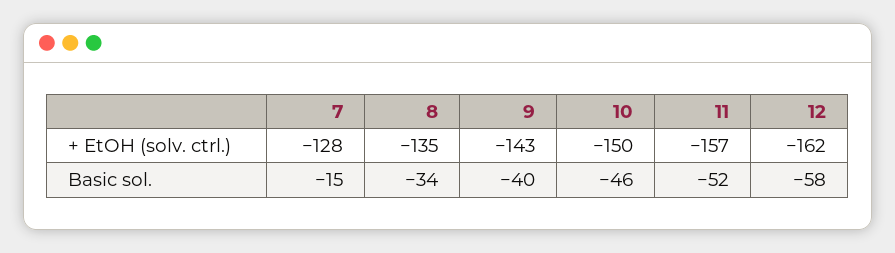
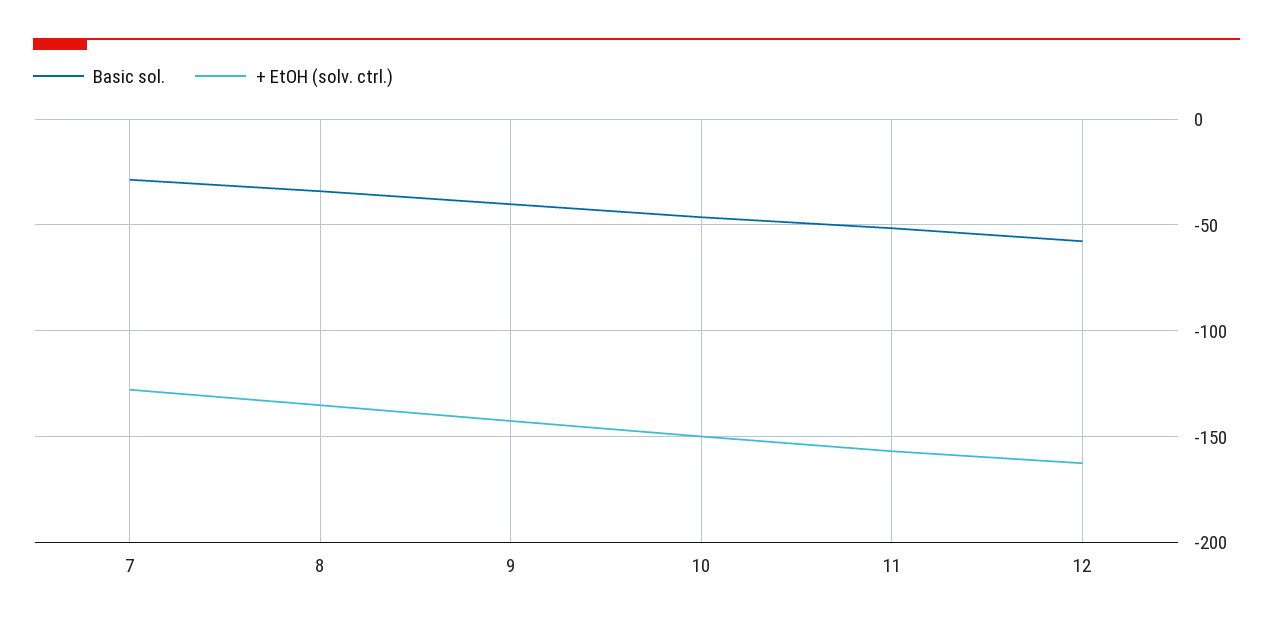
  {
    "+ EtOH (solv. ctrl.)": {
      "7": -128,
      "8": -135,
      "9": -143,
      "10": -150,
      "11": -157,
      "12": -162
    },
    "Basic sol.": {
-     "7": -15,
+     "7": -30,
      "8": -34,
      "9": -40,
      "10": -46,
      "11": -52,
      "12": -58
    }
  }

